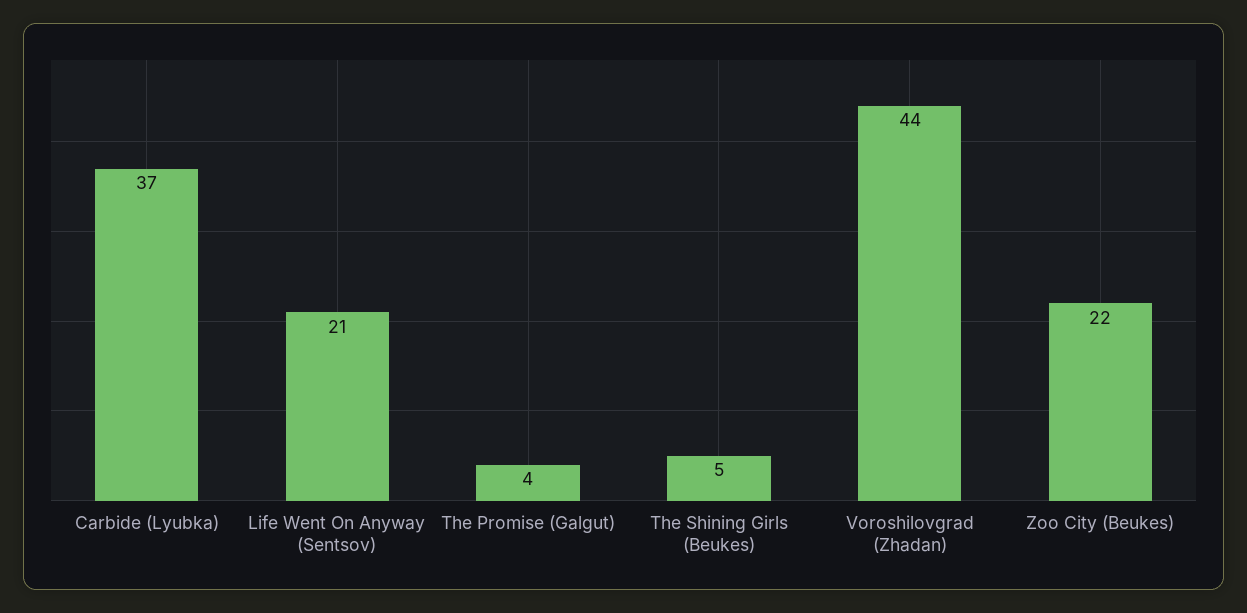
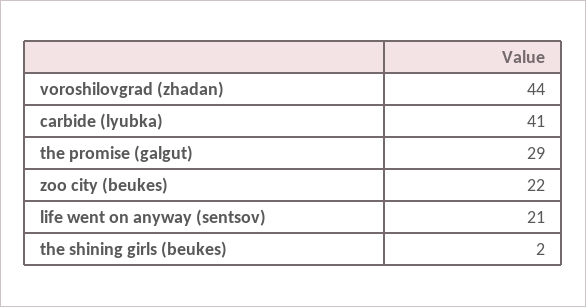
  {
-   "Carbide (Lyubka)": 37,
+   "Carbide (Lyubka)": 41,
    "Life Went On Anyway (Sentsov)": 21,
-   "The Promise (Galgut)": 4,
+   "The Promise (Galgut)": 29,
-   "The Shining Girls (Beukes)": 5,
+   "The Shining Girls (Beukes)": 2,
    "Voroshilovgrad (Zhadan)": 44,
    "Zoo City (Beukes)": 22
  }

